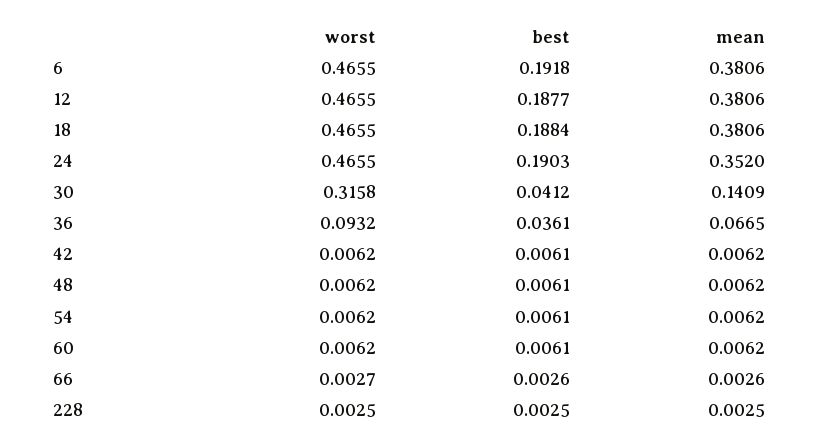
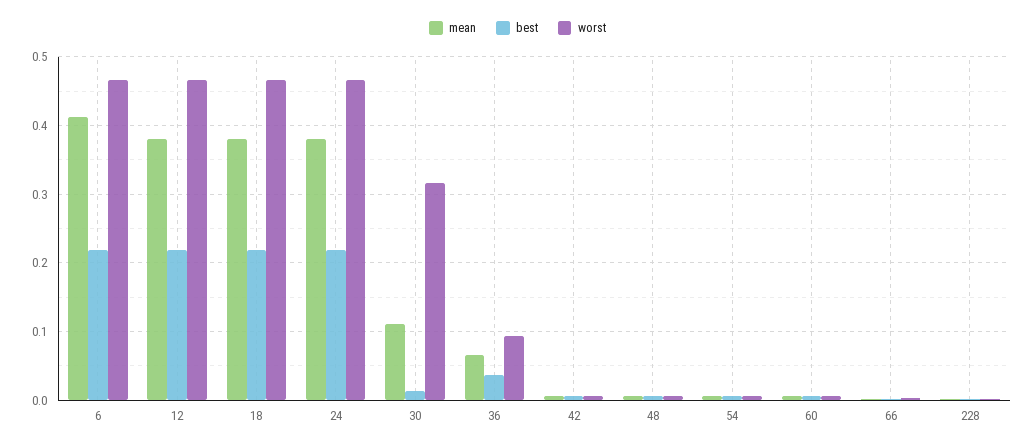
  {
    "worst": {
      "6": 0.4655,
      "12": 0.4655,
      "18": 0.4655,
      "24": 0.4655,
      "30": 0.3158,
      "36": 0.0932,
      "42": 0.0062,
      "48": 0.0062,
      "54": 0.0062,
      "60": 0.0062,
      "66": 0.0027,
      "228": 0.0025
    },
    "best": {
-     "6": 0.1918,
+     "6": 0.22,
-     "12": 0.1877,
+     "12": 0.22,
-     "18": 0.1884,
+     "18": 0.22,
-     "24": 0.1903,
+     "24": 0.22,
-     "30": 0.0412,
+     "30": 0.01,
      "36": 0.0361,
      "42": 0.0061,
      "48": 0.0061,
      "54": 0.0061,
      "60": 0.0061,
      "66": 0.0026,
      "228": 0.0025
    },
    "mean": {
-     "6": 0.3806,
+     "6": 0.41,
      "12": 0.3806,
      "18": 0.3806,
-     "24": 0.352,
+     "24": 0.38,
-     "30": 0.1409,
+     "30": 0.11,
      "36": 0.0665,
      "42": 0.0062,
      "48": 0.0062,
      "54": 0.0062,
      "60": 0.0062,
      "66": 0.0026,
      "228": 0.0025
    }
  }

